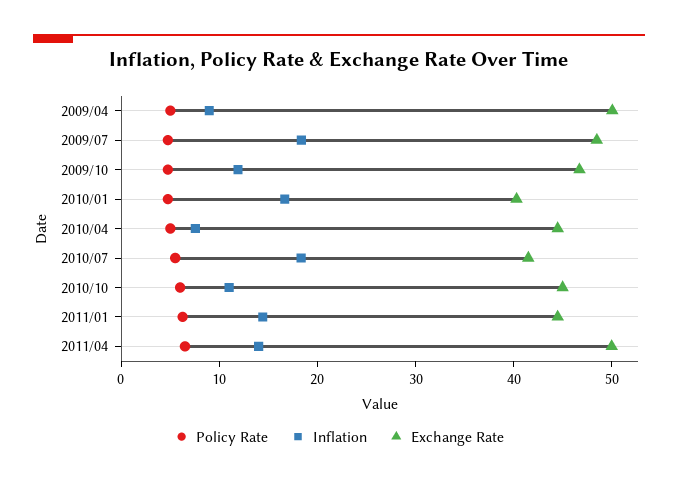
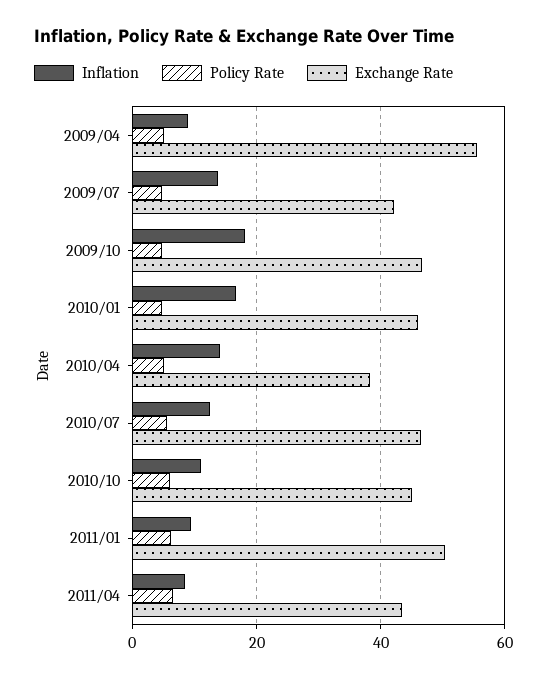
  {
    "Policy Rate": {
      "2009/04": 6,
      "2009/07": 4,
      "2009/10": 4,
      "2010/01": 4,
      "2010/04": 6,
      "2010/07": 6,
      "2010/10": 6,
      "2011/01": 6,
      "2011/04": 6
    },
    "Inflation": {
      "2009/04": 8,
-     "2009/07": 18,
+     "2009/07": 14,
-     "2009/10": 12,
+     "2009/10": 18,
      "2010/01": 16,
-     "2010/04": 8,
+     "2010/04": 14,
-     "2010/07": 18,
+     "2010/07": 12,
      "2010/10": 12,
-     "2011/01": 14,
+     "2011/01": 10,
-     "2011/04": 14
+     "2011/04": 8
    },
    "Exchange Rate": {
-     "2009/04": 50,
+     "2009/04": 56,
-     "2009/07": 48,
+     "2009/07": 42,
      "2009/10": 46,
-     "2010/01": 40,
+     "2010/01": 46,
-     "2010/04": 44,
+     "2010/04": 38,
-     "2010/07": 42,
+     "2010/07": 46,
      "2010/10": 46,
-     "2011/01": 44,
+     "2011/01": 50,
-     "2011/04": 50
+     "2011/04": 44
    }
  }

